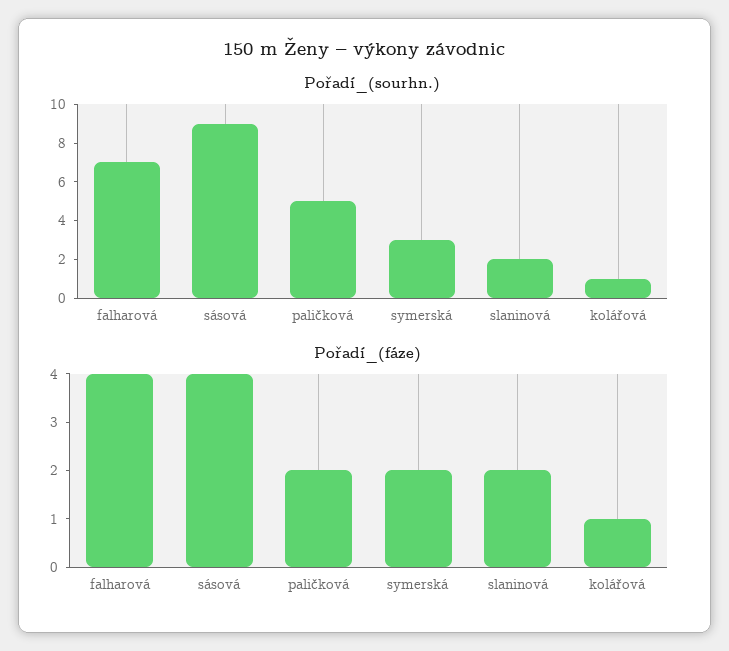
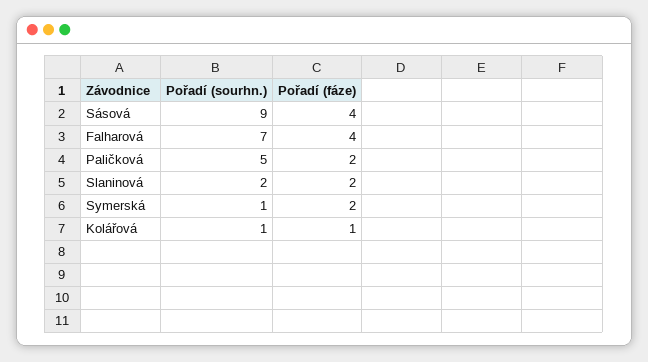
  {
    "Pořadí_(sourhn.)": {
      "falharová": 7,
      "sásová": 9,
      "paličková": 5,
-     "symerská": 3,
+     "symerská": 1,
      "slaninová": 2,
      "kolářová": 1
    },
    "Pořadí_(fáze)": {
      "falharová": 4,
      "sásová": 4,
      "paličková": 2,
      "symerská": 2,
      "slaninová": 2,
      "kolářová": 1
    }
  }

